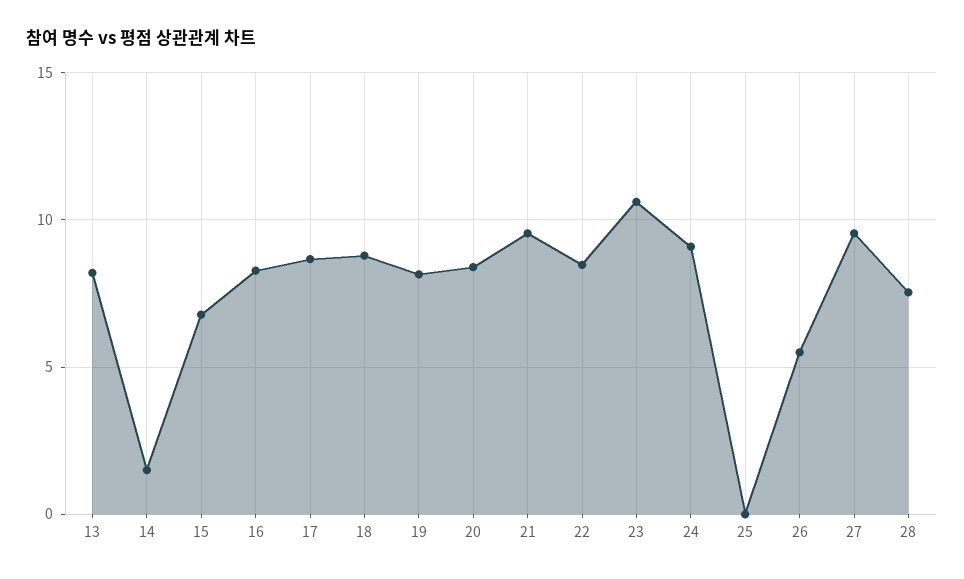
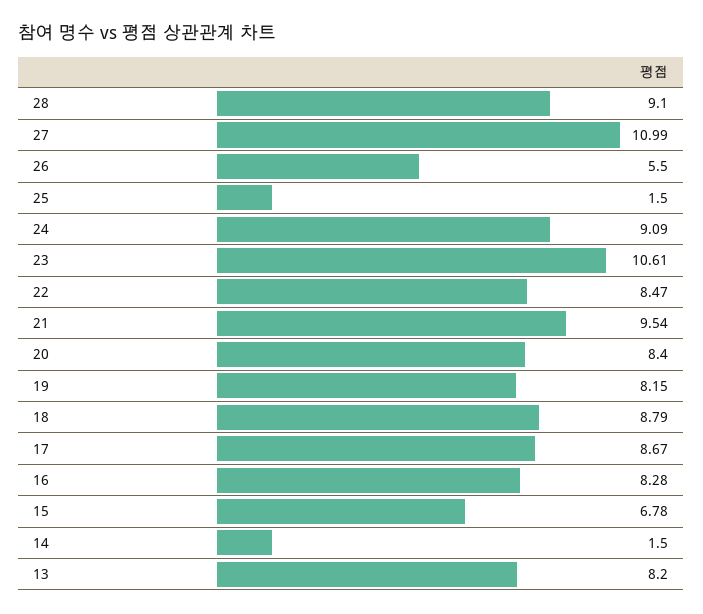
  {
    "13": 8.2,
    "14": 1.5,
    "15": 6.78,
    "16": 8.28,
    "17": 8.67,
    "18": 8.79,
    "19": 8.15,
    "20": 8.4,
    "21": 9.54,
    "22": 8.47,
    "23": 10.61,
    "24": 9.09,
-   "25": 0,
+   "25": 1.5,
    "26": 5.5,
-   "27": 9.5,
+   "27": 10.99,
-   "28": 7.5
+   "28": 9.1
  }

